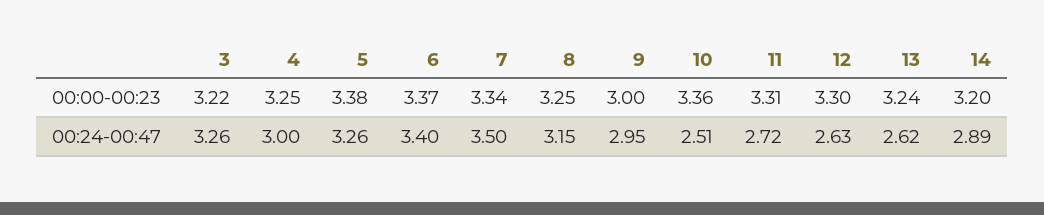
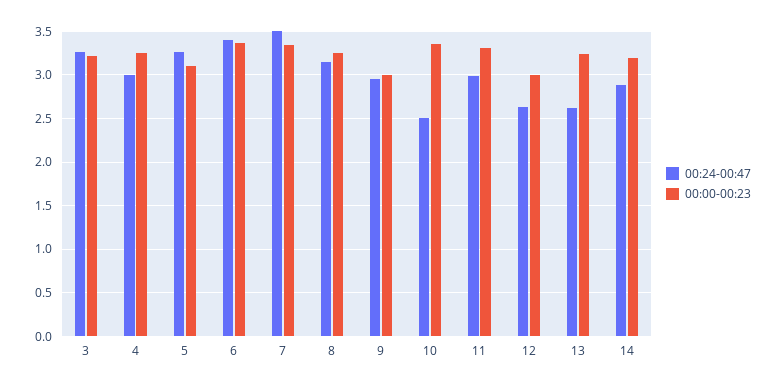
  {
    "00:00-00:23": {
      "3": 3.22,
      "4": 3.25,
-     "5": 3.38,
+     "5": 3.1,
      "6": 3.37,
      "7": 3.34,
      "8": 3.25,
      "9": 3,
      "10": 3.36,
      "11": 3.31,
-     "12": 3.3,
+     "12": 3,
      "13": 3.24,
      "14": 3.2
    },
    "00:24-00:47": {
      "3": 3.26,
      "4": 3,
      "5": 3.26,
      "6": 3.4,
      "7": 3.5,
      "8": 3.15,
      "9": 2.95,
      "10": 2.51,
-     "11": 2.72,
+     "11": 3,
      "12": 2.63,
      "13": 2.62,
      "14": 2.89
    }
  }

